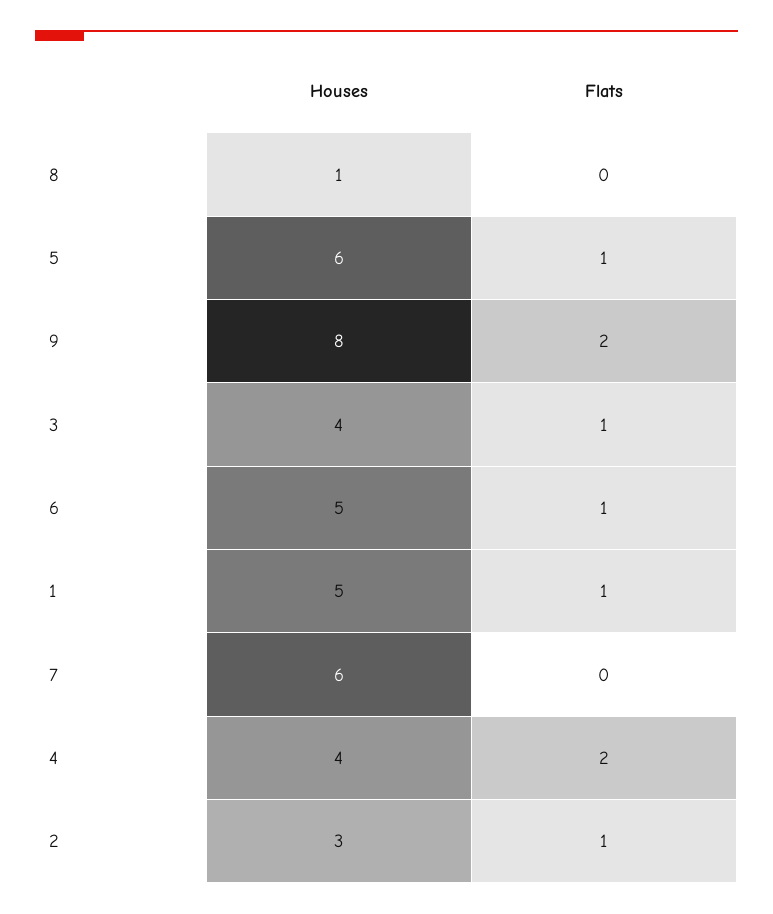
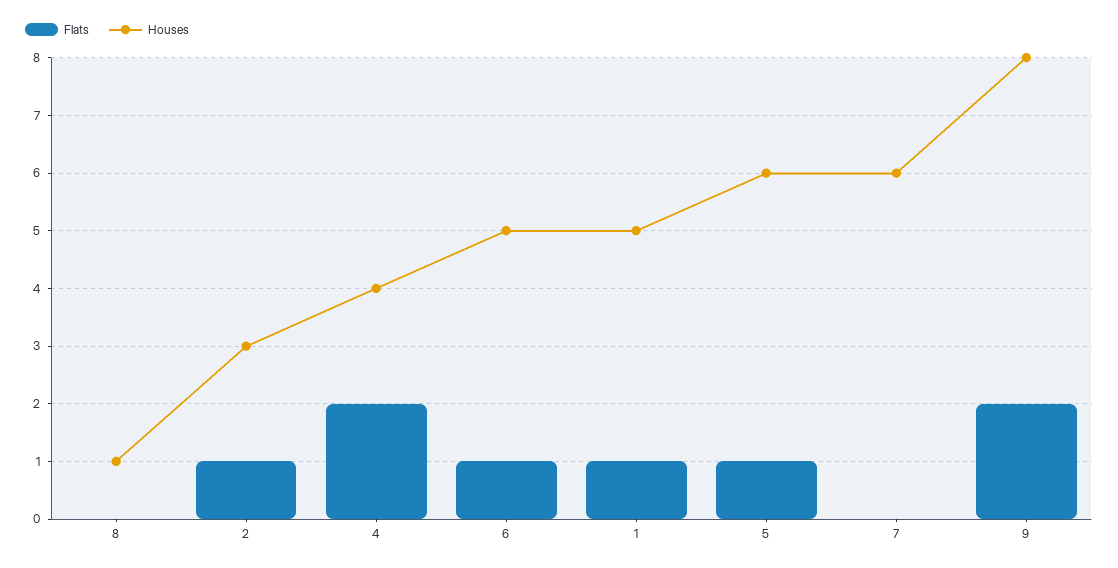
  {
    "Houses": {
      "8": 1,
      "5": 6,
      "9": 8,
-     "3": 4,
      "6": 5,
      "1": 5,
      "7": 6,
      "4": 4,
      "2": 3
    },
    "Flats": {
      "8": 0,
      "5": 1,
      "9": 2,
-     "3": 1,
      "6": 1,
      "1": 1,
      "7": 0,
      "4": 2,
      "2": 1
    }
  }

